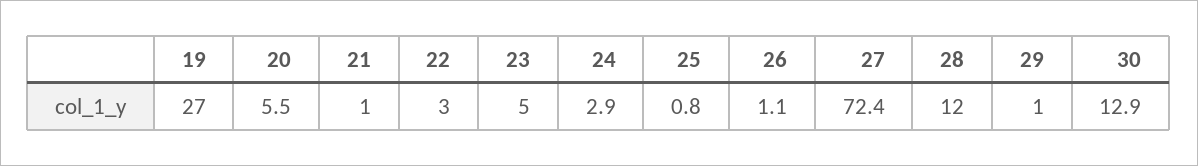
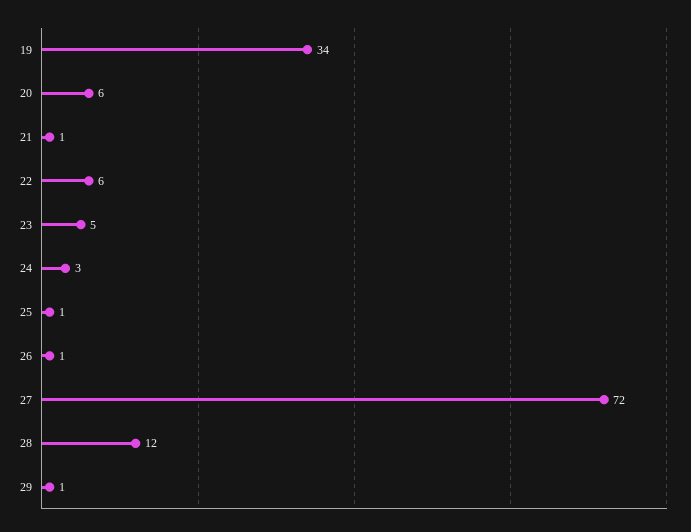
  {
-   "19": 27,
+   "19": 34,
    "20": 5.5,
    "21": 1,
-   "22": 3,
+   "22": 6,
    "23": 5,
    "24": 2.9,
    "25": 0.8,
    "26": 1.1,
    "27": 72.4,
    "28": 12,
-   "29": 1,
+   "29": 1
-   "30": 12.9
  }

